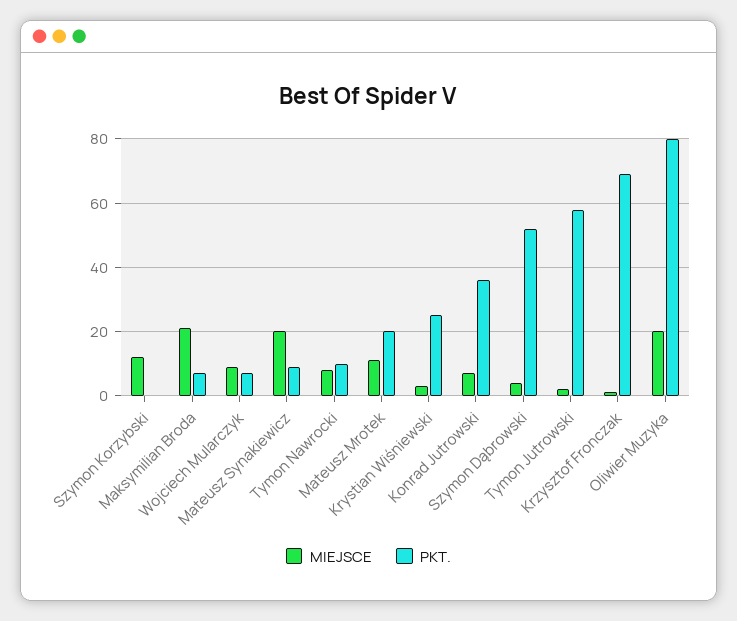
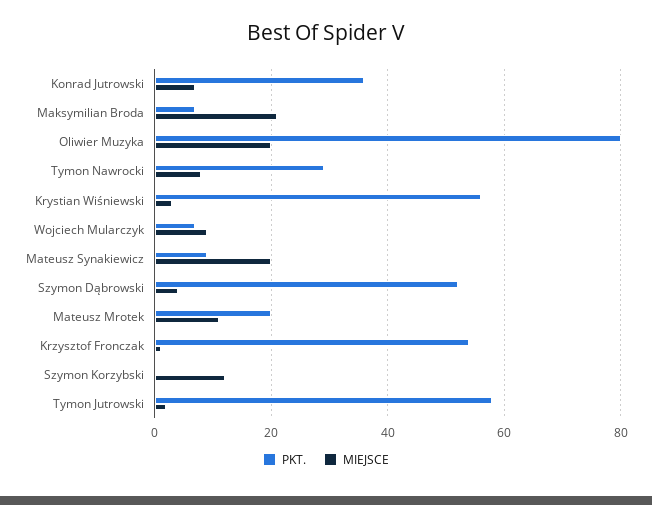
  {
    "MIEJSCE": {
      "Szymon Korzybski": 10,
      "Maksymilian Broda": 20,
      "Wojciech Mularczyk": 10,
      "Mateusz Synakiewicz": 20,
      "Tymon Nawrocki": 10,
      "Mateusz Mrotek": 10,
      "Krystian Wiśniewski": 5,
      "Konrad Jutrowski": 5,
      "Szymon Dąbrowski": 5,
      "Tymon Jutrowski": 0,
      "Krzysztof Fronczak": 0,
      "Oliwier Muzyka": 20
    },
    "PKT.": {
      "Szymon Korzybski": 0,
      "Maksymilian Broda": 5,
      "Wojciech Mularczyk": 5,
      "Mateusz Synakiewicz": 10,
-     "Tymon Nawrocki": 10,
+     "Tymon Nawrocki": 30,
      "Mateusz Mrotek": 20,
-     "Krystian Wiśniewski": 25,
+     "Krystian Wiśniewski": 55,
      "Konrad Jutrowski": 35,
      "Szymon Dąbrowski": 50,
      "Tymon Jutrowski": 60,
-     "Krzysztof Fronczak": 70,
+     "Krzysztof Fronczak": 55,
      "Oliwier Muzyka": 80
    }
  }

